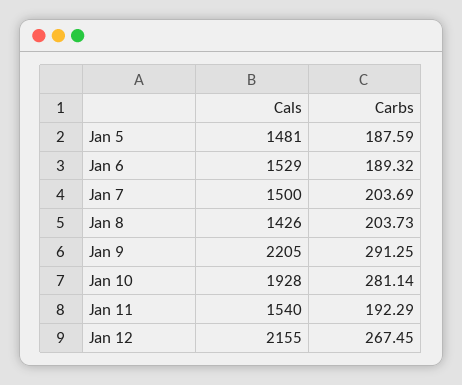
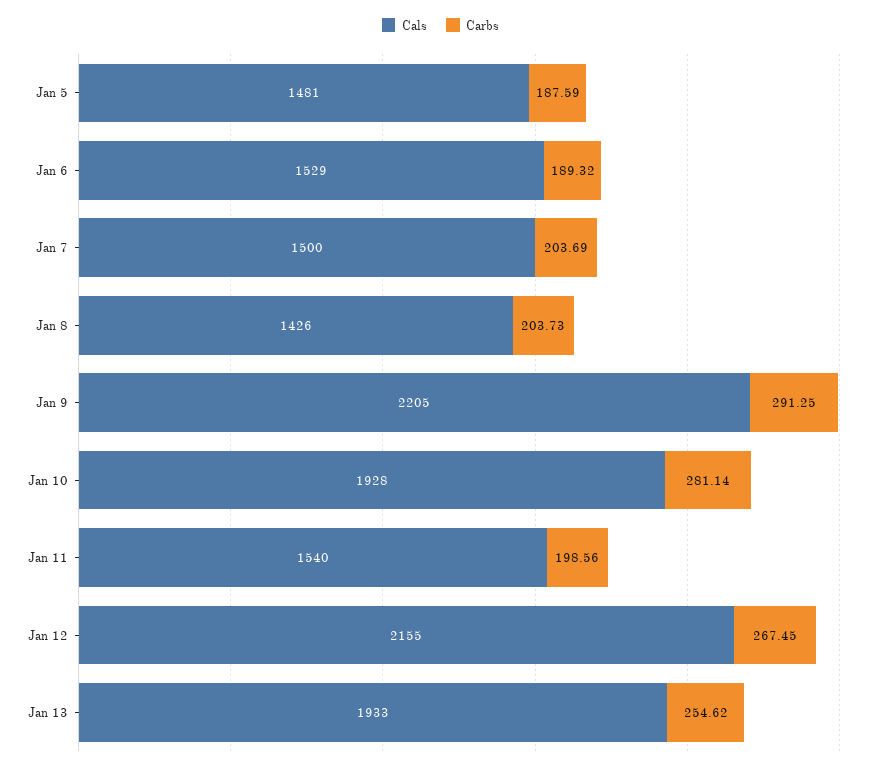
  {
    "Cals": {
      "Jan 5": 1481,
      "Jan 6": 1529,
      "Jan 7": 1500,
      "Jan 8": 1426,
      "Jan 9": 2205,
      "Jan 10": 1928,
      "Jan 11": 1540,
-     "Jan 12": 2155
+     "Jan 12": 2155,
+     "Jan 13": 1933
    },
    "Carbs": {
      "Jan 5": 187.59,
      "Jan 6": 189.32,
      "Jan 7": 203.69,
      "Jan 8": 203.73,
      "Jan 9": 291.25,
      "Jan 10": 281.14,
-     "Jan 11": 192.29,
+     "Jan 11": 198.56,
-     "Jan 12": 267.45
+     "Jan 12": 267.45,
+     "Jan 13": 254.62
    }
  }

